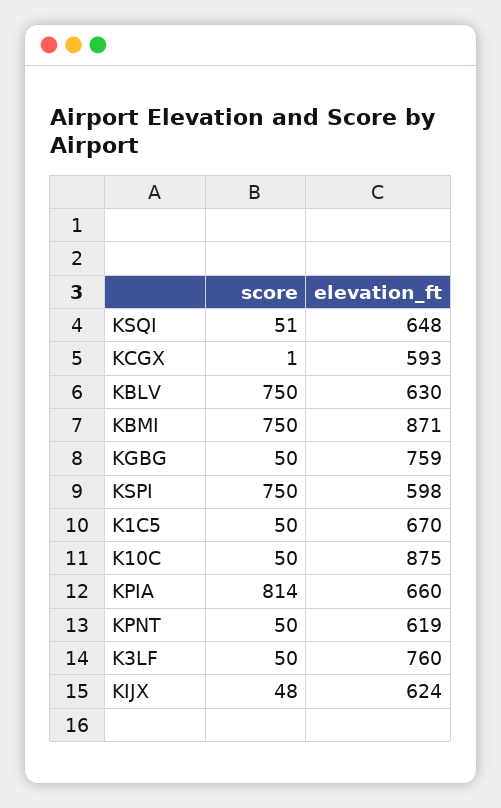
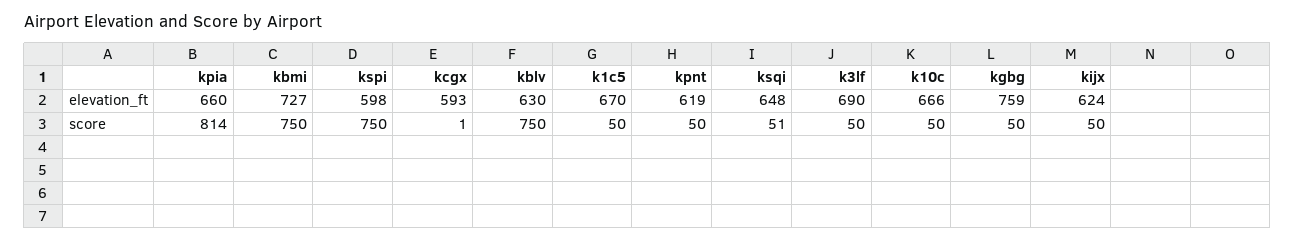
  {
    "score": {
      "KSQI": 51,
      "KCGX": 1,
      "KBLV": 750,
      "KBMI": 750,
      "KGBG": 50,
      "KSPI": 750,
      "K1C5": 50,
      "K10C": 50,
      "KPIA": 814,
      "KPNT": 50,
      "K3LF": 50,
-     "KIJX": 48
+     "KIJX": 50
    },
    "elevation_ft": {
      "KSQI": 648,
      "KCGX": 593,
      "KBLV": 630,
-     "KBMI": 871,
+     "KBMI": 727,
      "KGBG": 759,
      "KSPI": 598,
      "K1C5": 670,
-     "K10C": 875,
+     "K10C": 666,
      "KPIA": 660,
      "KPNT": 619,
-     "K3LF": 760,
+     "K3LF": 690,
      "KIJX": 624
    }
  }

